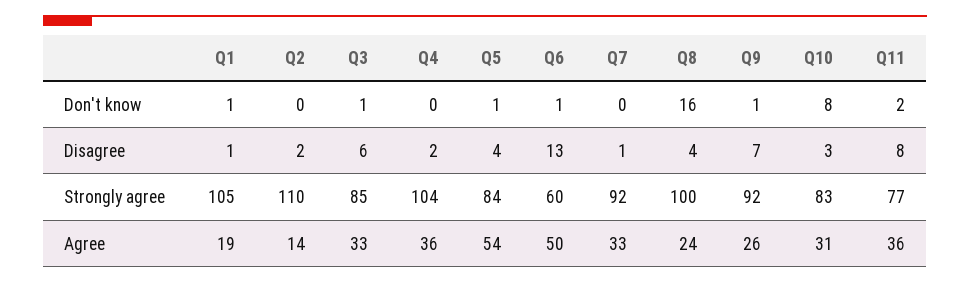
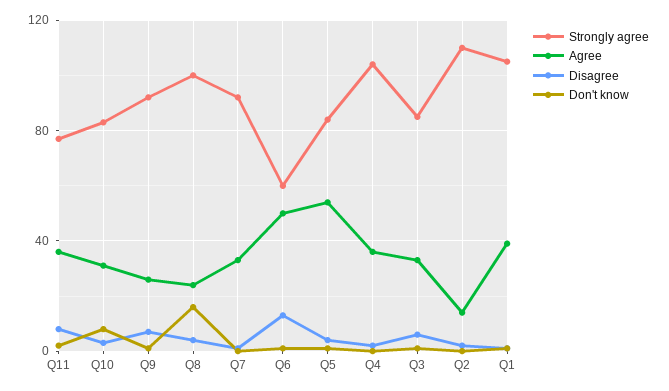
  {
    "Don't know": {
      "Q1": 1,
      "Q2": 0,
      "Q3": 1,
      "Q4": 0,
      "Q5": 1,
      "Q6": 1,
      "Q7": 0,
      "Q8": 16,
      "Q9": 1,
      "Q10": 8,
      "Q11": 2
    },
    "Disagree": {
      "Q1": 1,
      "Q2": 2,
      "Q3": 6,
      "Q4": 2,
      "Q5": 4,
      "Q6": 13,
      "Q7": 1,
      "Q8": 4,
      "Q9": 7,
      "Q10": 3,
      "Q11": 8
    },
    "Strongly agree": {
      "Q1": 105,
      "Q2": 110,
      "Q3": 85,
      "Q4": 104,
      "Q5": 84,
      "Q6": 60,
      "Q7": 92,
      "Q8": 100,
      "Q9": 92,
      "Q10": 83,
      "Q11": 77
    },
    "Agree": {
-     "Q1": 19,
+     "Q1": 40,
      "Q2": 14,
      "Q3": 33,
      "Q4": 36,
      "Q5": 54,
      "Q6": 50,
      "Q7": 33,
      "Q8": 24,
      "Q9": 26,
      "Q10": 31,
      "Q11": 36
    }
  }

